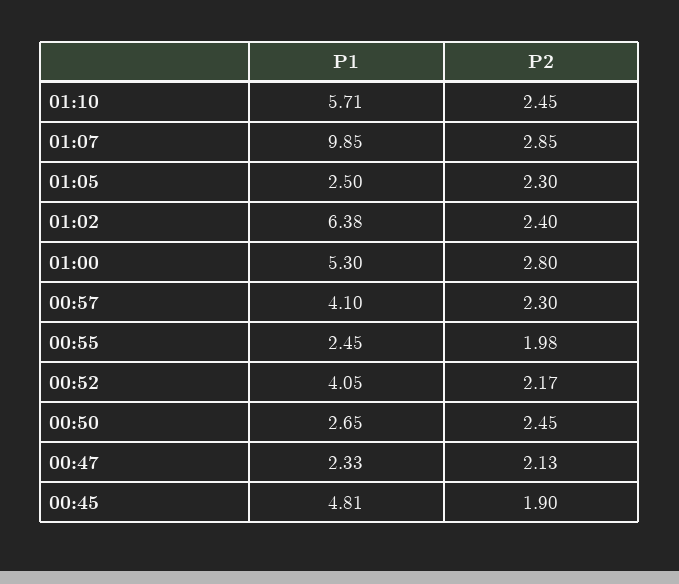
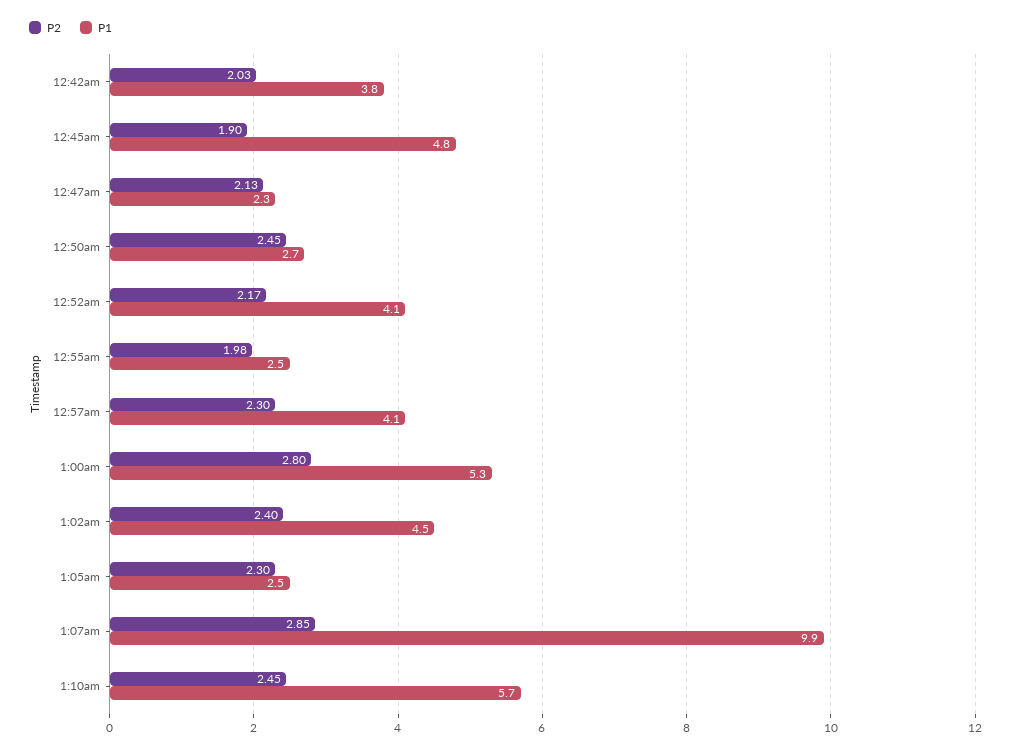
  {
    "P1": {
      "01:10": 5.71,
      "01:07": 9.85,
      "01:05": 2.5,
-     "01:02": 6.38,
+     "01:02": 4.5,
      "01:00": 5.3,
      "00:57": 4.1,
      "00:55": 2.45,
      "00:52": 4.05,
      "00:50": 2.65,
      "00:47": 2.33,
-     "00:45": 4.81
+     "00:45": 4.81,
+     "12:42am": 3.8
    },
    "P2": {
      "01:10": 2.45,
      "01:07": 2.85,
      "01:05": 2.3,
      "01:02": 2.4,
      "01:00": 2.8,
      "00:57": 2.3,
      "00:55": 1.98,
      "00:52": 2.17,
      "00:50": 2.45,
      "00:47": 2.13,
-     "00:45": 1.9
+     "00:45": 1.9,
+     "12:42am": 2.03
    }
  }

